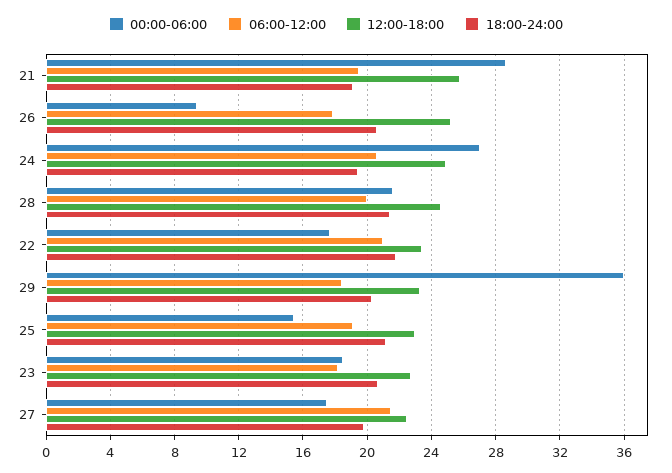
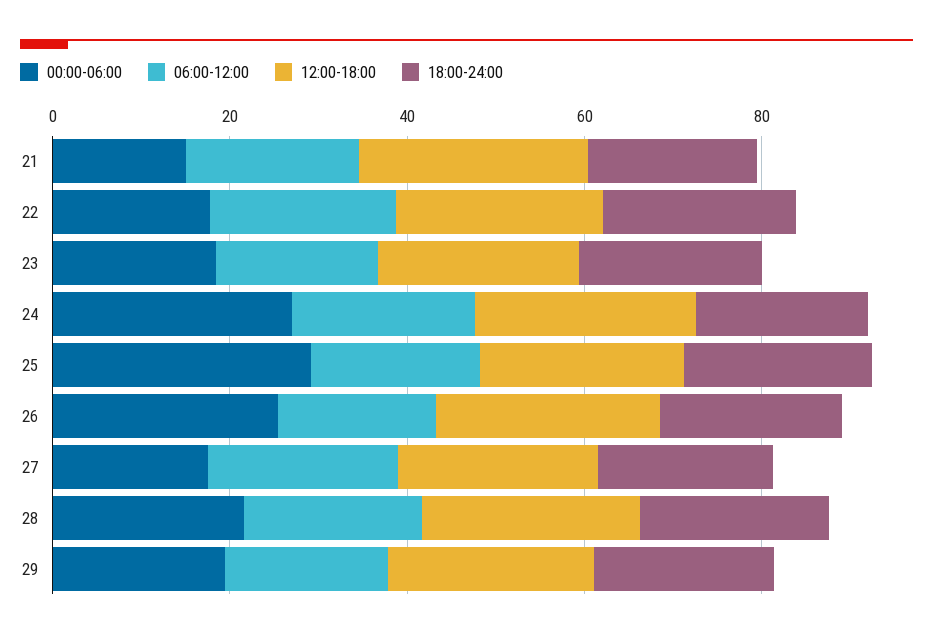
  {
    "00:00-06:00": {
-     "21": 28.5,
+     "21": 15,
-     "26": 9.5,
+     "26": 25,
      "24": 27,
      "28": 21.5,
      "22": 17.5,
-     "29": 36,
+     "29": 20,
-     "25": 15.5,
+     "25": 30,
      "23": 18.5,
      "27": 17.5
    },
    "06:00-12:00": {
      "21": 19.5,
      "26": 18,
      "24": 20.5,
      "28": 20,
      "22": 21,
      "29": 18.5,
      "25": 19,
      "23": 18,
      "27": 21.5
    },
    "12:00-18:00": {
      "21": 26,
      "26": 25,
      "24": 25,
      "28": 24.5,
      "22": 23.5,
      "29": 23.5,
      "25": 23,
      "23": 22.5,
      "27": 22.5
    },
    "18:00-24:00": {
      "21": 19,
      "26": 20.5,
      "24": 19.5,
      "28": 21.5,
      "22": 22,
      "29": 20.5,
      "25": 21,
      "23": 20.5,
      "27": 20
    }
  }

